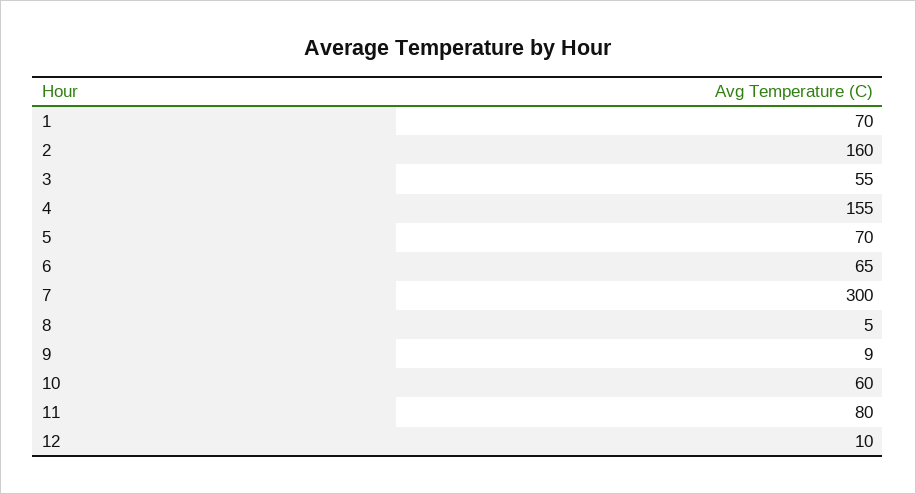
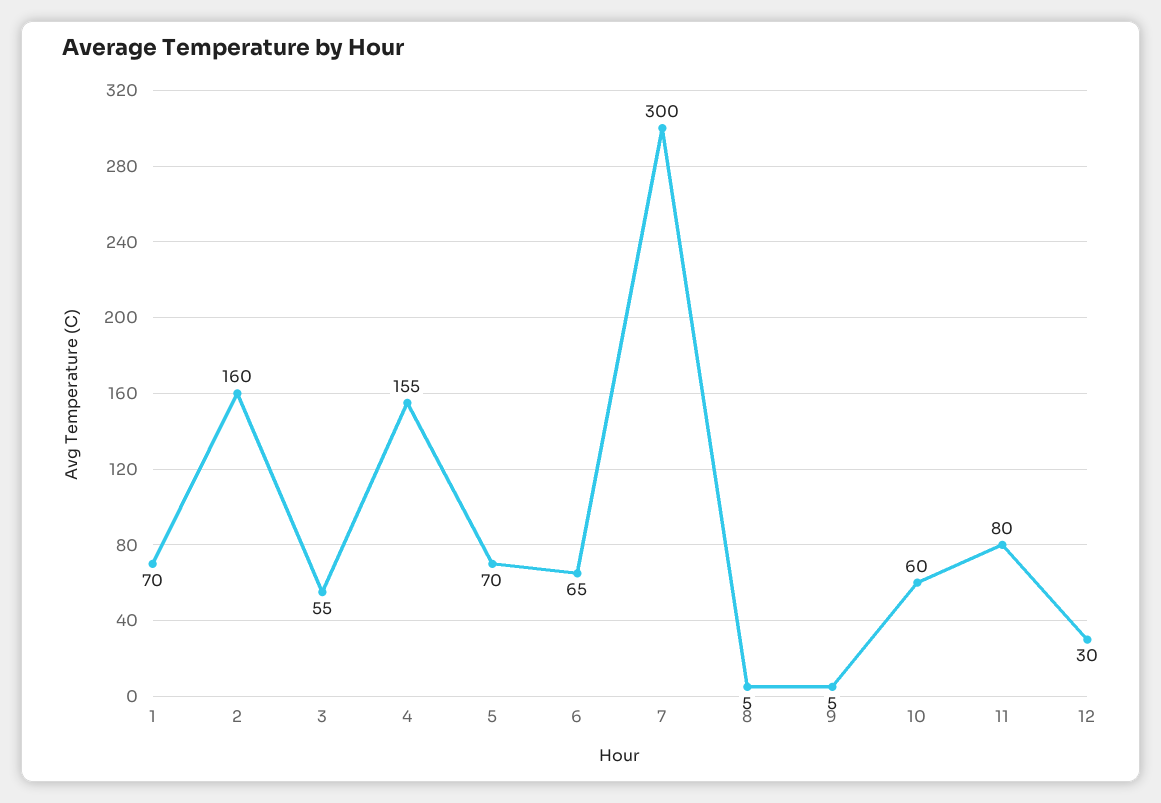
  {
    "1": 70,
    "2": 160,
    "3": 55,
    "4": 155,
    "5": 70,
    "6": 65,
    "7": 300,
    "8": 5,
-   "9": 9,
+   "9": 5,
    "10": 60,
    "11": 80,
-   "12": 10
+   "12": 30
  }

